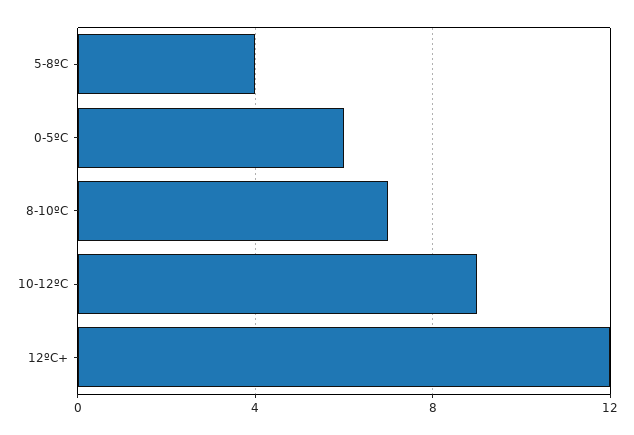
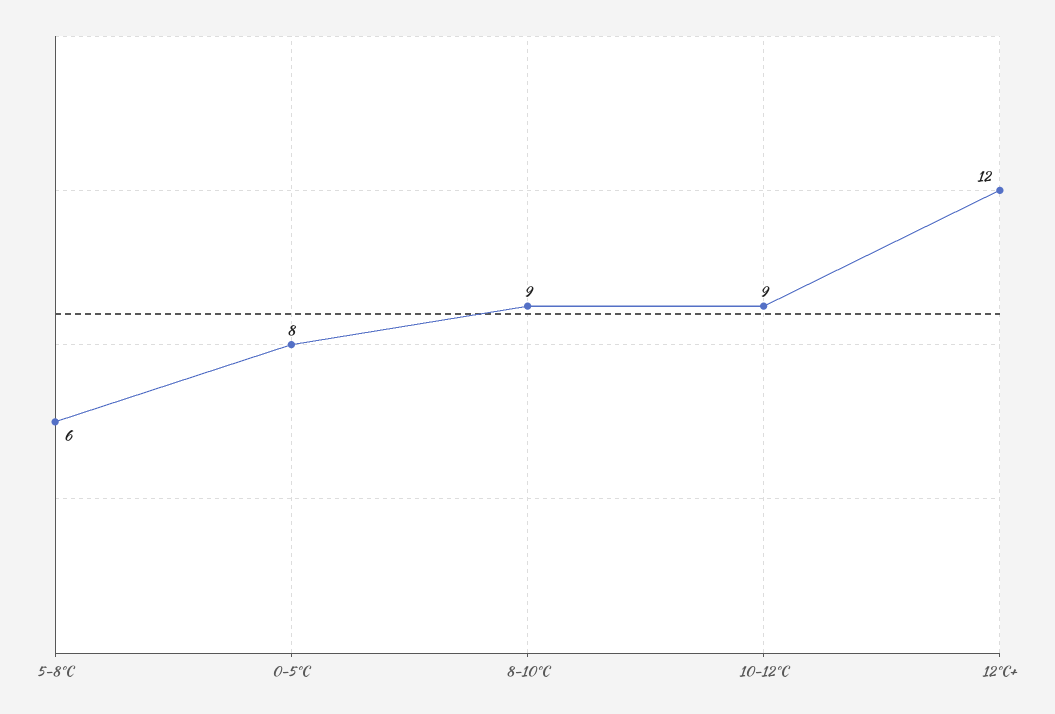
  {
-   "5-8ºC": 4,
+   "5-8ºC": 6,
-   "0-5ºC": 6,
+   "0-5ºC": 8,
-   "8-10ºC": 7,
+   "8-10ºC": 9,
    "10-12ºC": 9,
    "12ºC+": 12
  }

